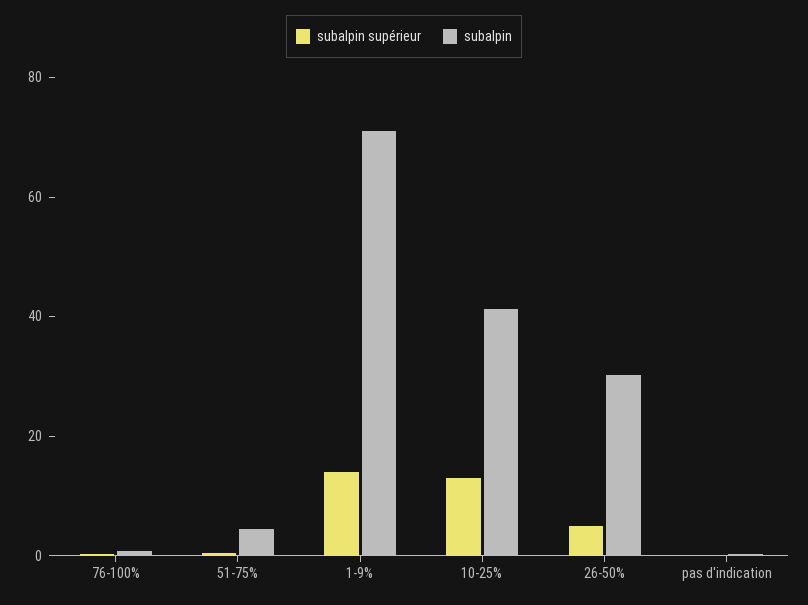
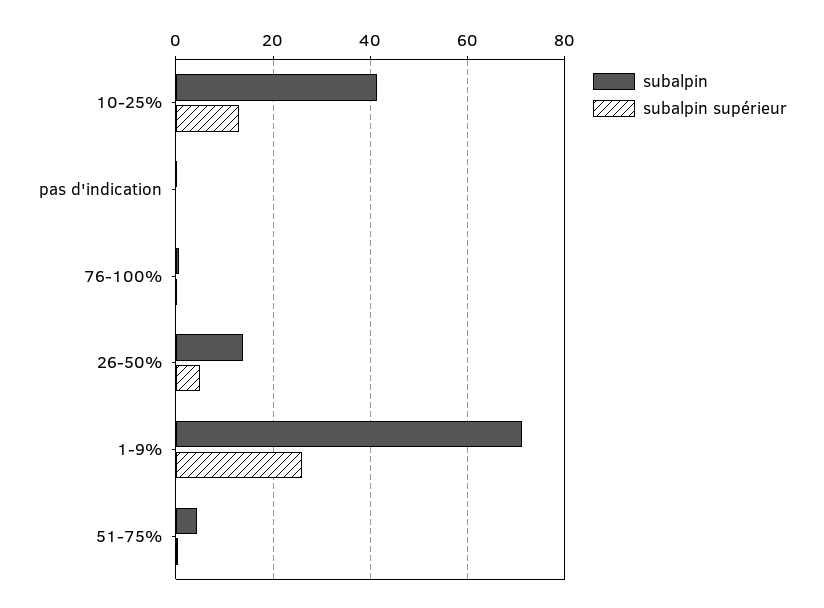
  {
    "subalpin supérieur": {
      "76-100%": 0,
      "51-75%": 0,
-     "1-9%": 15,
+     "1-9%": 26,
      "10-25%": 14,
      "26-50%": 6,
      "pas d'indication": 0
    },
    "subalpin": {
      "76-100%": 0,
      "51-75%": 4,
      "1-9%": 72,
      "10-25%": 42,
-     "26-50%": 30,
+     "26-50%": 14,
      "pas d'indication": 0
    }
  }

